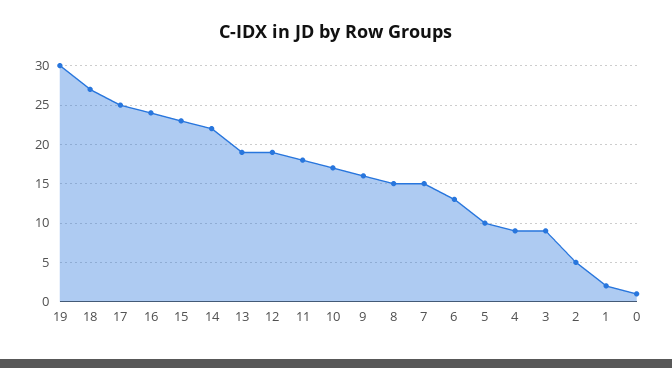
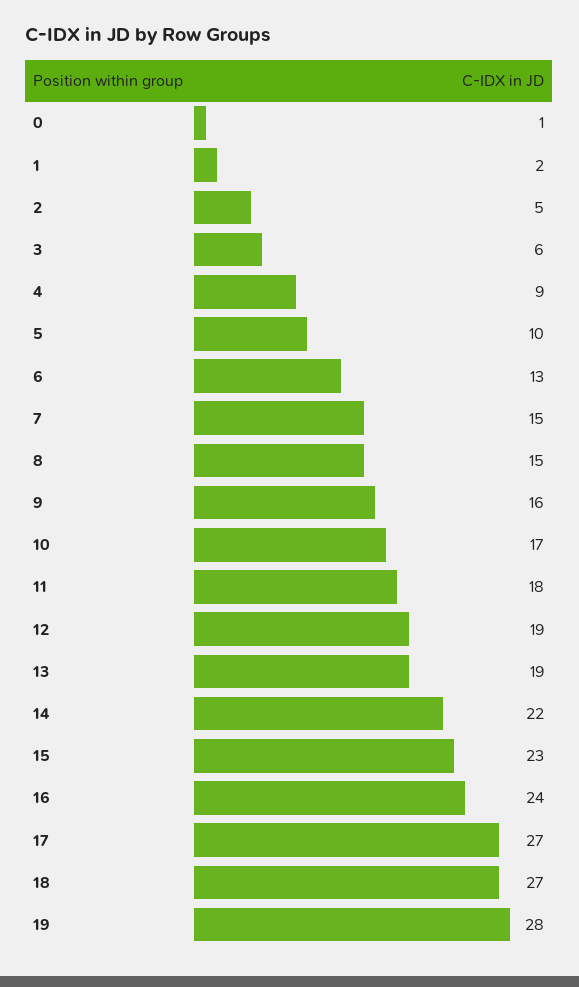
  {
-   "19": 30,
+   "19": 28,
    "18": 27,
-   "17": 25,
+   "17": 27,
    "16": 24,
    "15": 23,
    "14": 22,
    "13": 19,
    "12": 19,
    "11": 18,
    "10": 17,
    "9": 16,
    "8": 15,
    "7": 15,
    "6": 13,
    "5": 10,
    "4": 9,
-   "3": 9,
+   "3": 6,
    "2": 5,
    "1": 2,
    "0": 1
  }

